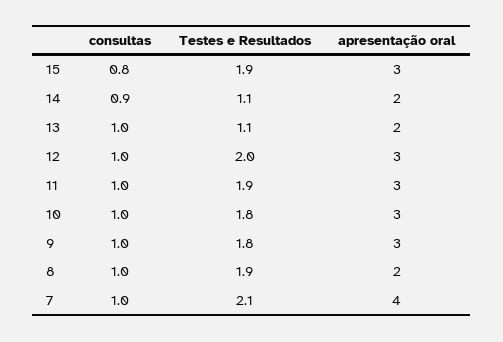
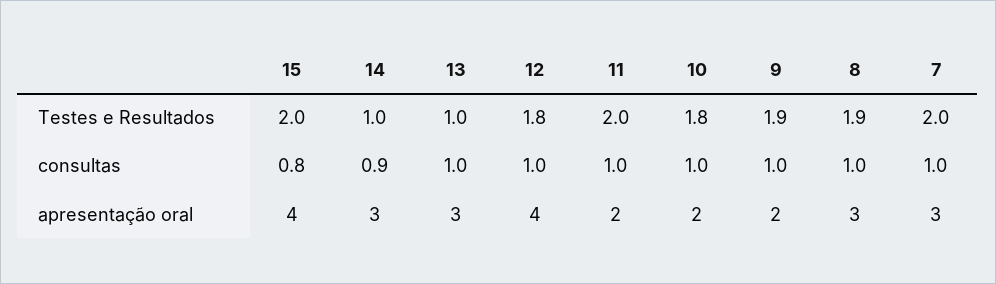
  {
    "consultas": {
      "15": 0.8,
      "14": 0.9,
      "13": 1,
      "12": 1,
      "11": 1,
      "10": 1,
      "9": 1,
      "8": 1,
      "7": 1
    },
    "Testes e Resultados": {
-     "15": 1.9,
+     "15": 2,
-     "14": 1.1,
+     "14": 1,
-     "13": 1.1,
+     "13": 1,
-     "12": 2,
+     "12": 1.8,
-     "11": 1.9,
+     "11": 2,
      "10": 1.8,
-     "9": 1.8,
+     "9": 1.9,
      "8": 1.9,
-     "7": 2.1
+     "7": 2
    },
    "apresentação oral": {
-     "15": 3,
+     "15": 4,
-     "14": 2,
+     "14": 3,
-     "13": 2,
+     "13": 3,
-     "12": 3,
+     "12": 4,
-     "11": 3,
+     "11": 2,
-     "10": 3,
+     "10": 2,
-     "9": 3,
+     "9": 2,
-     "8": 2,
+     "8": 3,
-     "7": 4
+     "7": 3
    }
  }

